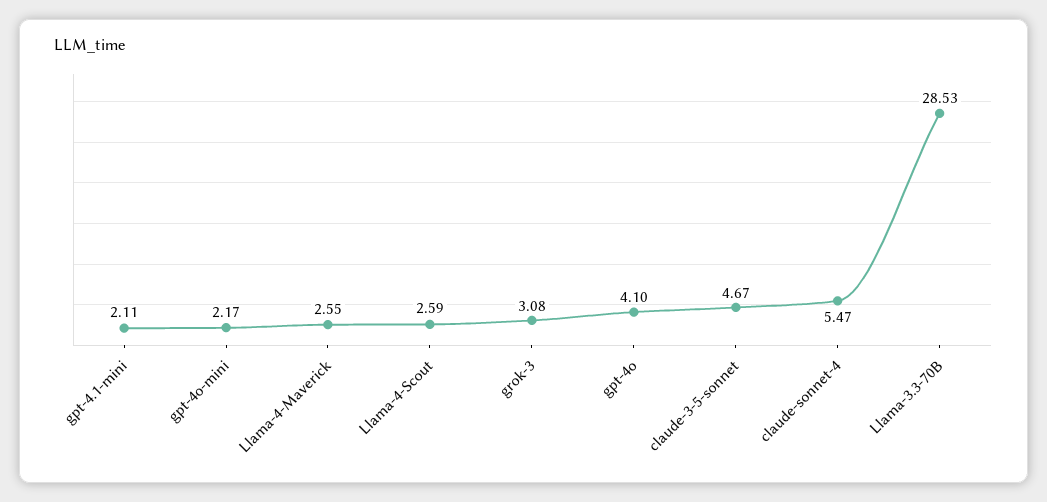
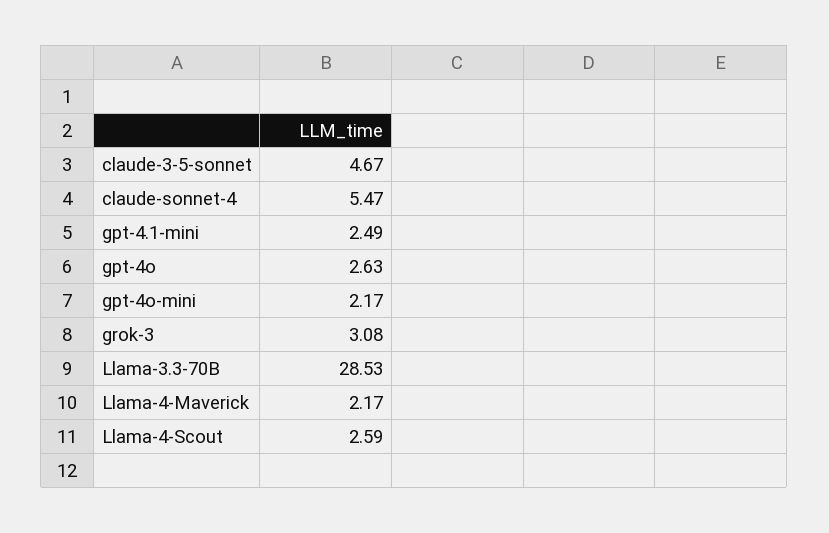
  {
-   "gpt-4.1-mini": 2.11,
+   "gpt-4.1-mini": 2.49,
    "gpt-4o-mini": 2.17,
-   "Llama-4-Maverick": 2.55,
+   "Llama-4-Maverick": 2.17,
    "Llama-4-Scout": 2.59,
    "grok-3": 3.08,
-   "gpt-4o": 4.1,
+   "gpt-4o": 2.63,
    "claude-3-5-sonnet": 4.67,
    "claude-sonnet-4": 5.47,
    "Llama-3.3-70B": 28.53
  }

